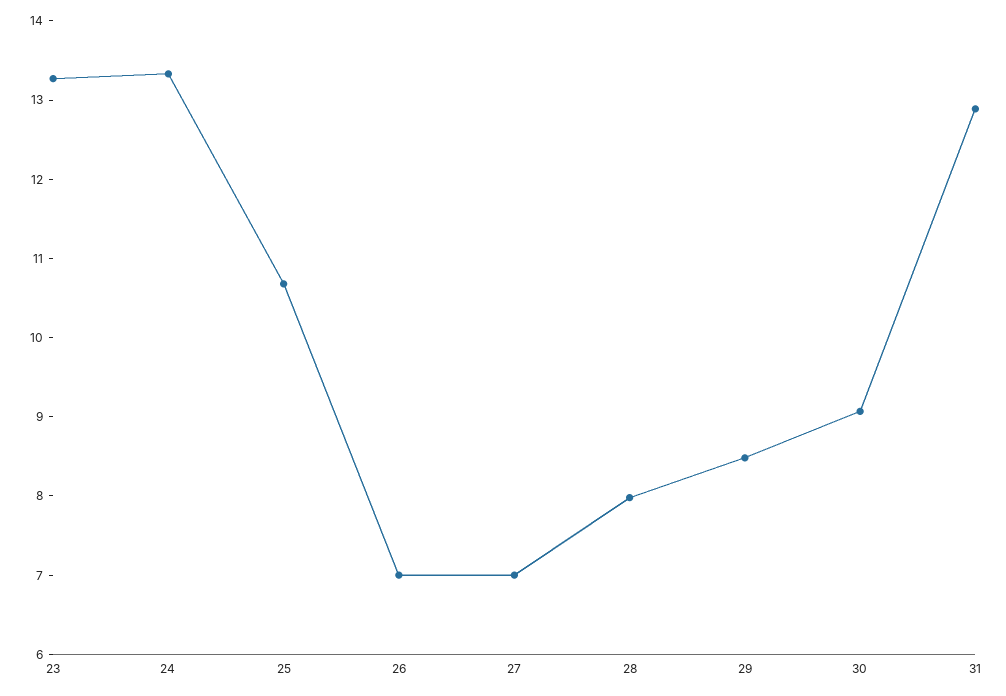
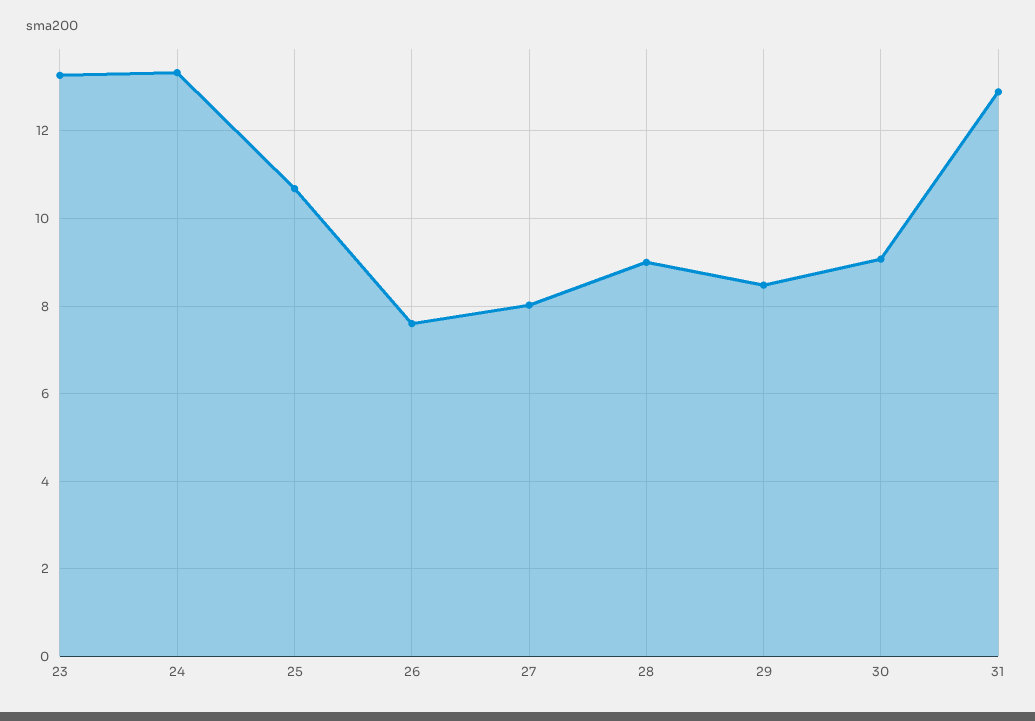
  {
    "23": 13.2,
    "24": 13.4,
    "25": 10.6,
-   "26": 7,
+   "26": 7.6,
-   "27": 7,
+   "27": 8,
-   "28": 8,
+   "28": 9,
    "29": 8.4,
    "30": 9,
    "31": 12.8
  }

